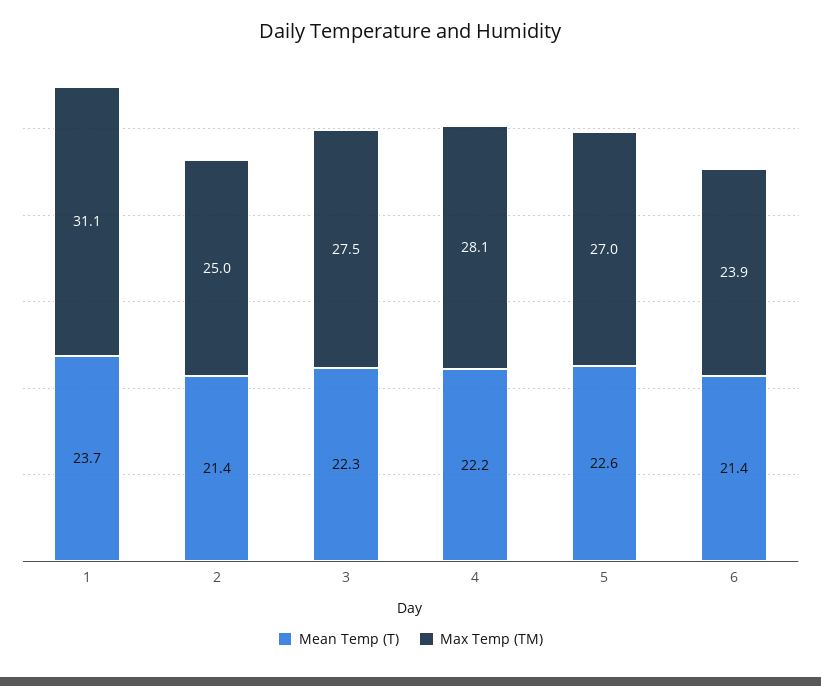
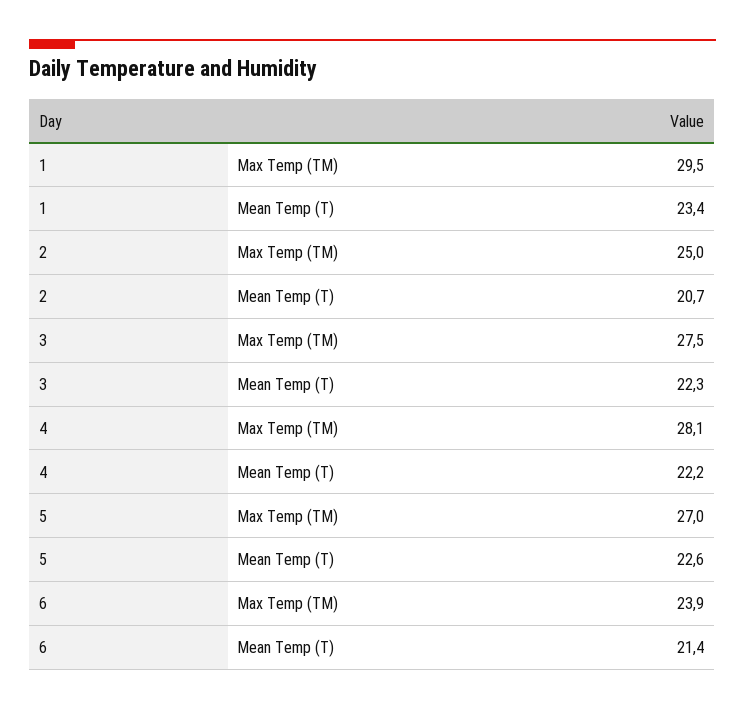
  {
    "Mean Temp (T)": {
-     "1": 23.7,
+     "1": 23.4,
-     "2": 21.4,
+     "2": 20.7,
      "3": 22.3,
      "4": 22.2,
      "5": 22.6,
      "6": 21.4
    },
    "Max Temp (TM)": {
-     "1": 31.1,
+     "1": 29.5,
      "2": 25,
      "3": 27.5,
      "4": 28.1,
      "5": 27,
      "6": 23.9
    }
  }

